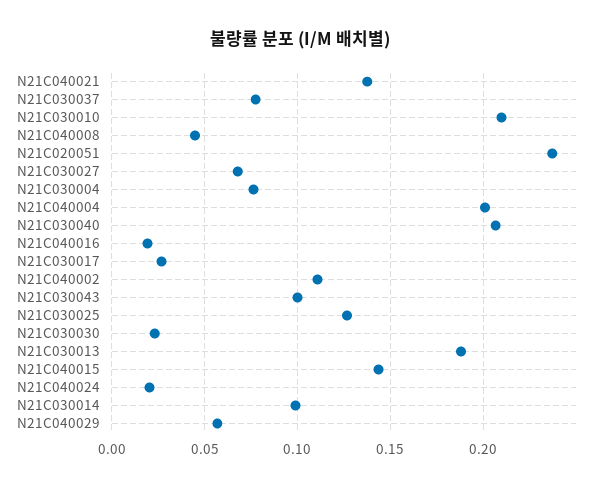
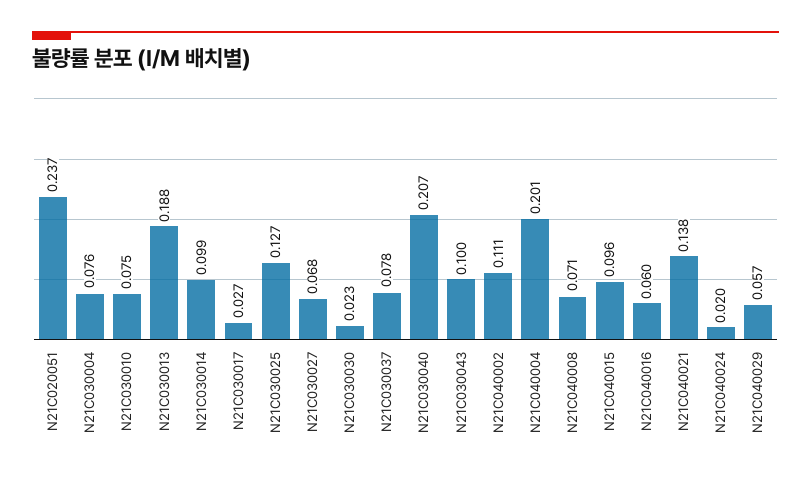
  {
    "N21C040021": 0.138,
    "N21C030037": 0.078,
-   "N21C030010": 0.21,
+   "N21C030010": 0.075,
-   "N21C040008": 0.045,
+   "N21C040008": 0.071,
    "N21C020051": 0.237,
    "N21C030027": 0.068,
    "N21C030004": 0.076,
    "N21C040004": 0.201,
    "N21C030040": 0.207,
-   "N21C040016": 0.02,
+   "N21C040016": 0.06,
    "N21C030017": 0.027,
    "N21C040002": 0.111,
    "N21C030043": 0.1,
    "N21C030025": 0.127,
    "N21C030030": 0.023,
    "N21C030013": 0.188,
-   "N21C040015": 0.145,
+   "N21C040015": 0.096,
    "N21C040024": 0.02,
    "N21C030014": 0.099,
    "N21C040029": 0.057
  }

